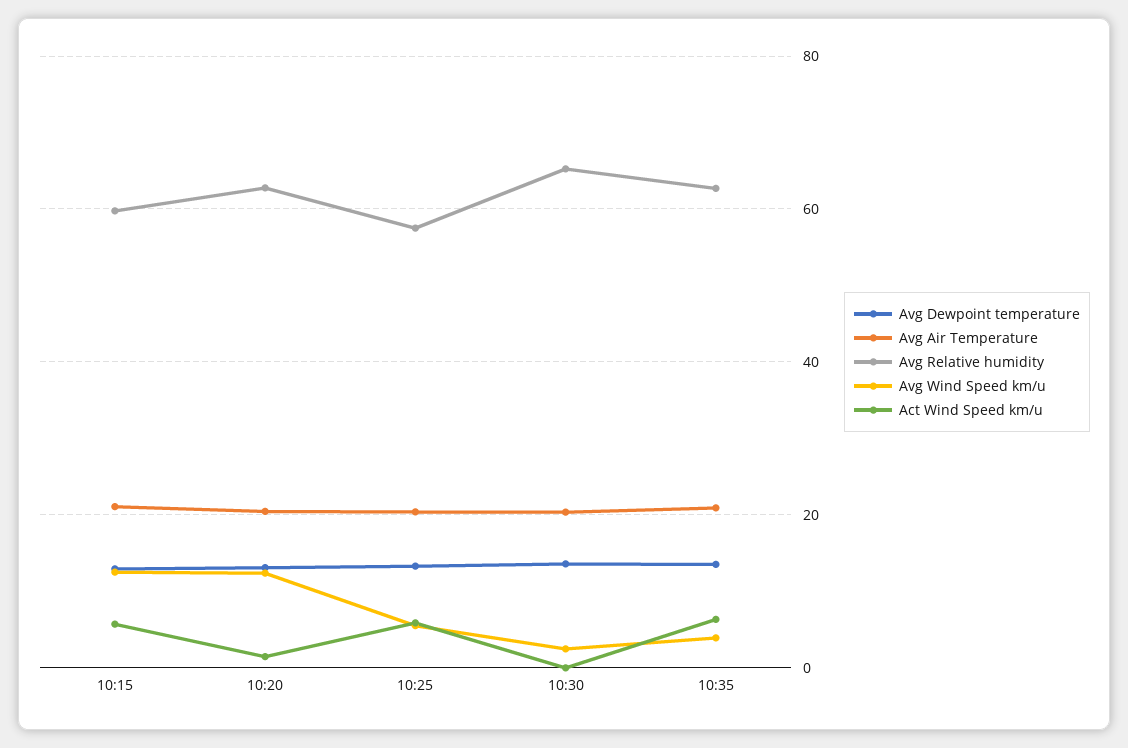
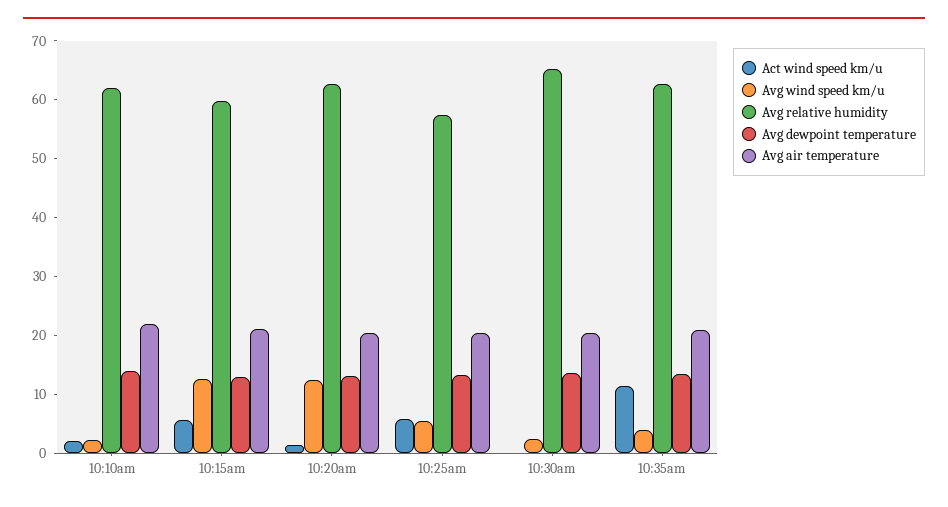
  {
    "Avg Dewpoint temperature": {
      "10:15": 12,
      "10:20": 14,
      "10:25": 14,
      "10:30": 14,
-     "10:35": 14
+     "10:35": 14,
+     "10:10am": 14
    },
    "Avg Air Temperature": {
      "10:15": 22,
      "10:20": 20,
      "10:25": 20,
      "10:30": 20,
-     "10:35": 20
+     "10:35": 20,
+     "10:10am": 22
    },
    "Avg Relative humidity": {
      "10:15": 60,
      "10:20": 62,
      "10:25": 58,
      "10:30": 66,
-     "10:35": 62
+     "10:35": 62,
+     "10:10am": 62
    },
    "Avg Wind Speed km/u": {
      "10:15": 12,
      "10:20": 12,
      "10:25": 6,
      "10:30": 2,
-     "10:35": 4
+     "10:35": 4,
+     "10:10am": 2
    },
    "Act Wind Speed km/u": {
      "10:15": 6,
      "10:20": 2,
      "10:25": 6,
      "10:30": 0,
-     "10:35": 6
+     "10:35": 12,
+     "10:10am": 2
    }
  }

